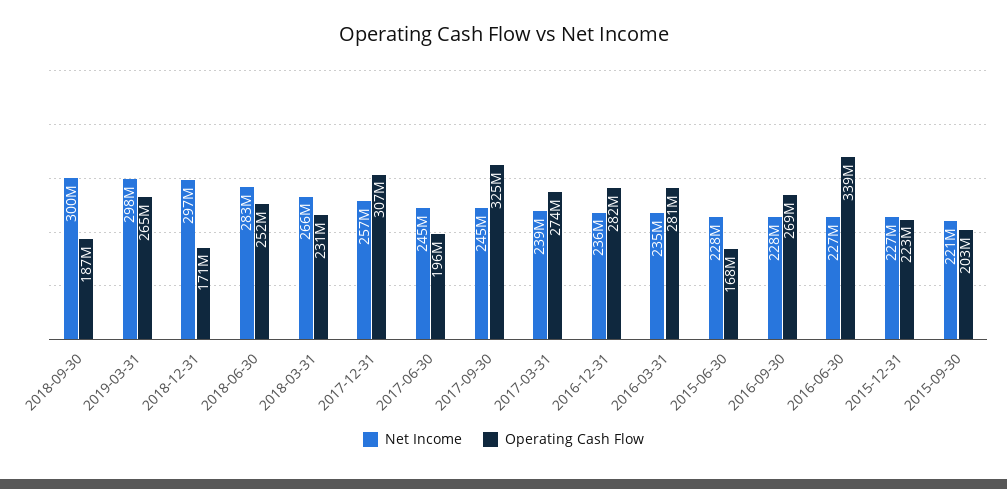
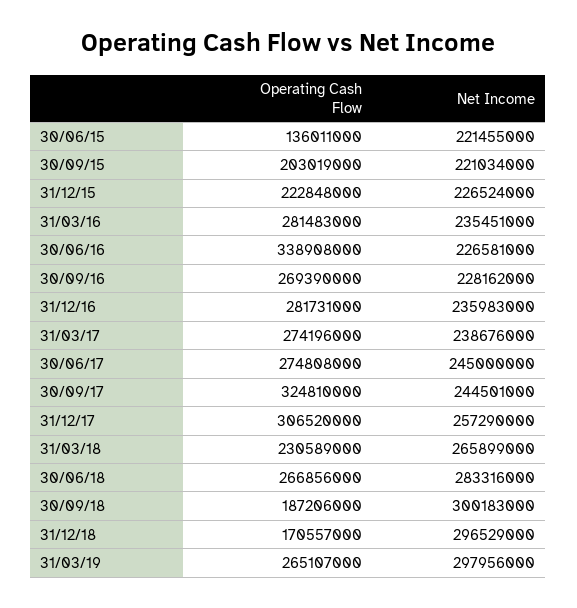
  {
    "Net Income": {
      "2018-09-30": 300183000,
      "2019-03-31": 297956000,
      "2018-12-31": 296529000,
      "2018-06-30": 283316000,
      "2018-03-31": 265899000,
      "2017-12-31": 257290000,
      "2017-06-30": 245000000,
      "2017-09-30": 244501000,
      "2017-03-31": 238676000,
      "2016-12-31": 235983000,
      "2016-03-31": 235451000,
-     "2015-06-30": 228000000,
+     "2015-06-30": 221455000,
      "2016-09-30": 228162000,
      "2016-06-30": 226581000,
      "2015-12-31": 226524000,
      "2015-09-30": 221034000
    },
    "Operating Cash Flow": {
      "2018-09-30": 187206000,
      "2019-03-31": 265107000,
      "2018-12-31": 170557000,
-     "2018-06-30": 252000000,
+     "2018-06-30": 266856000,
      "2018-03-31": 230589000,
      "2017-12-31": 306520000,
-     "2017-06-30": 196000000,
+     "2017-06-30": 274808000,
      "2017-09-30": 324810000,
      "2017-03-31": 274196000,
      "2016-12-31": 281731000,
      "2016-03-31": 281483000,
-     "2015-06-30": 168000000,
+     "2015-06-30": 136011000,
      "2016-09-30": 269390000,
      "2016-06-30": 338908000,
      "2015-12-31": 222848000,
      "2015-09-30": 203019000
    }
  }

